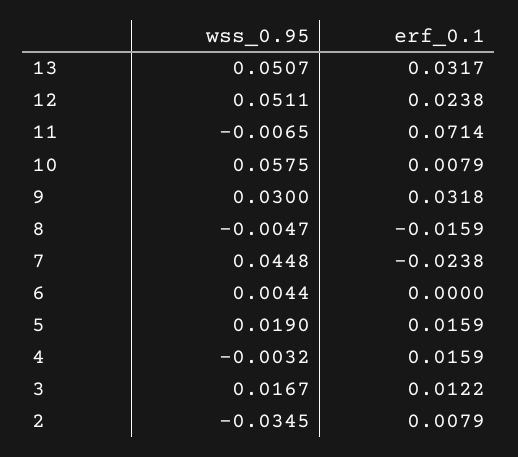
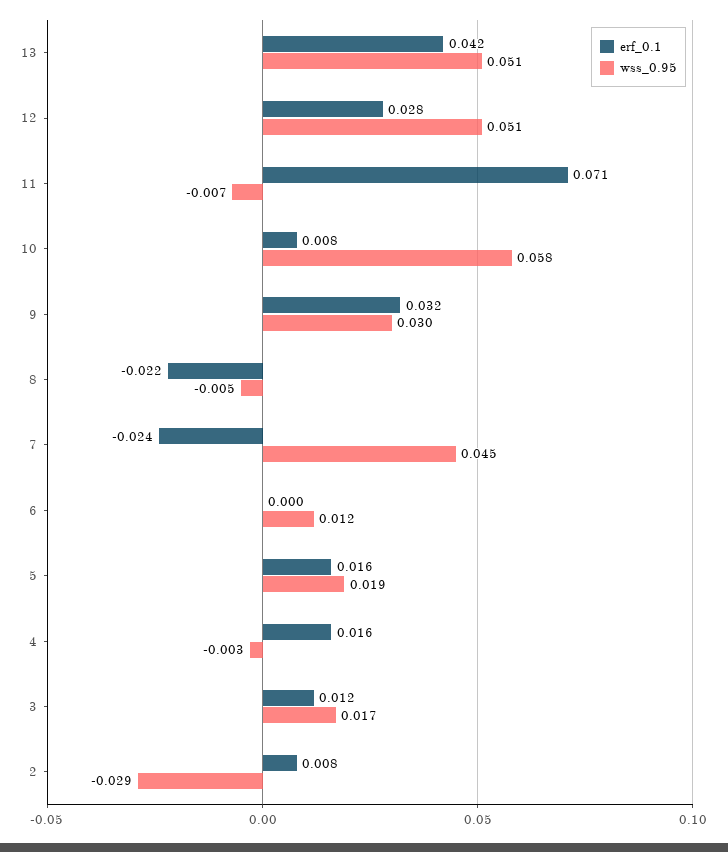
  {
    "wss_0.95": {
      "13": 0.0507,
      "12": 0.0511,
      "11": -0.0065,
      "10": 0.0575,
      "9": 0.03,
      "8": -0.0047,
      "7": 0.0448,
-     "6": 0.0044,
+     "6": 0.012,
      "5": 0.019,
      "4": -0.0032,
      "3": 0.0167,
-     "2": -0.0345
+     "2": -0.029
    },
    "erf_0.1": {
-     "13": 0.0317,
+     "13": 0.042,
-     "12": 0.0238,
+     "12": 0.028,
      "11": 0.0714,
      "10": 0.0079,
      "9": 0.0318,
-     "8": -0.0159,
+     "8": -0.022,
      "7": -0.0238,
      "6": 0,
      "5": 0.0159,
      "4": 0.0159,
      "3": 0.0122,
      "2": 0.0079
    }
  }

